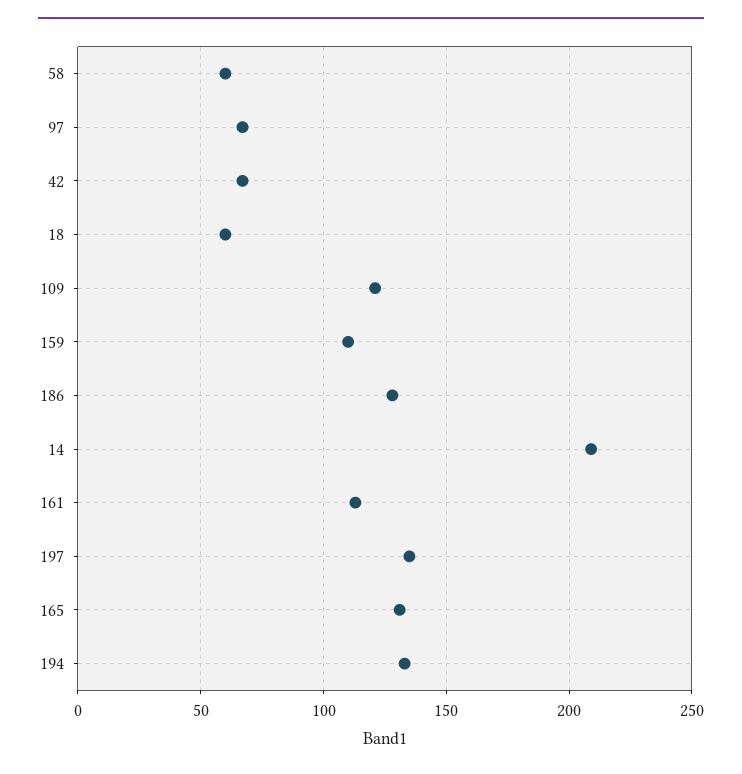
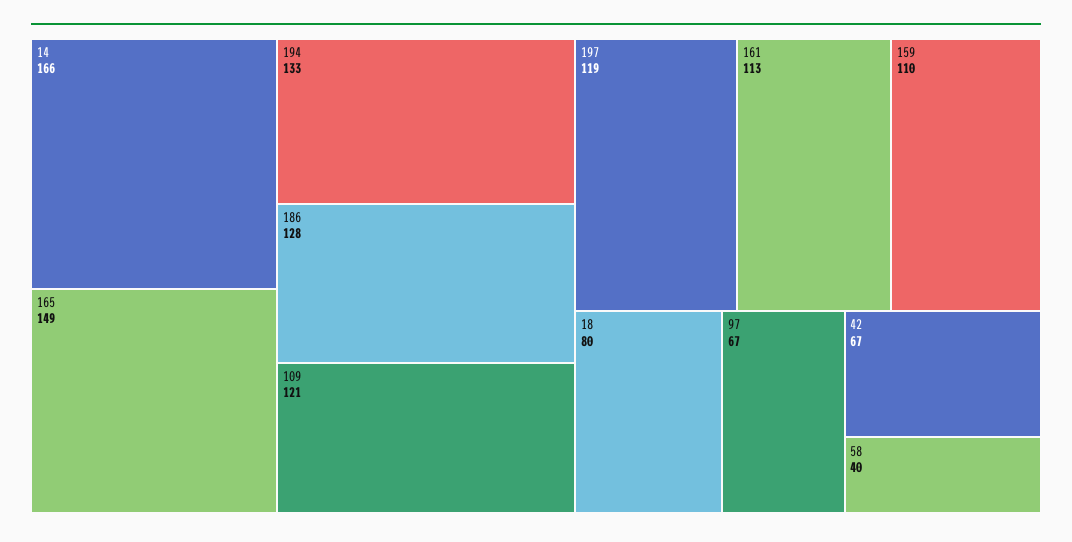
  {
-   "58": 60,
+   "58": 40,
    "97": 67,
    "42": 67,
-   "18": 60,
+   "18": 80,
    "109": 121,
    "159": 110,
    "186": 128,
-   "14": 210,
+   "14": 166,
    "161": 113,
-   "197": 135,
+   "197": 119,
-   "165": 130,
+   "165": 149,
    "194": 133
  }

